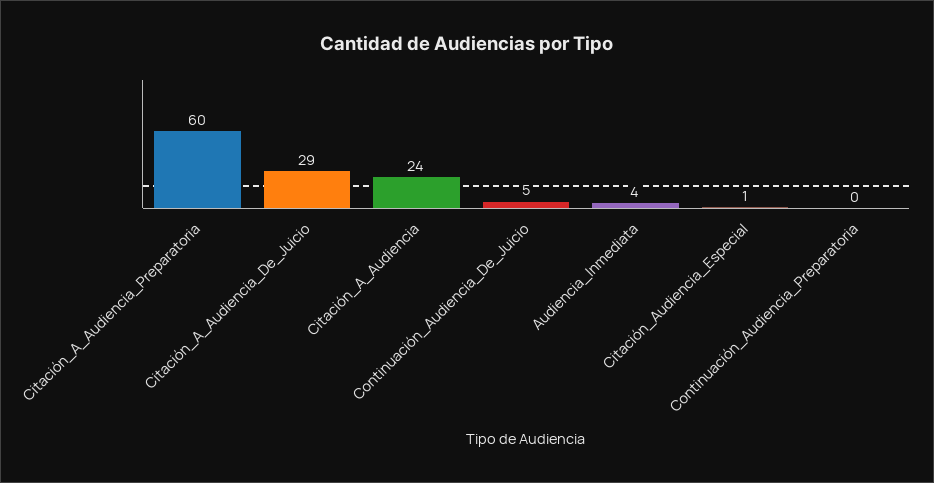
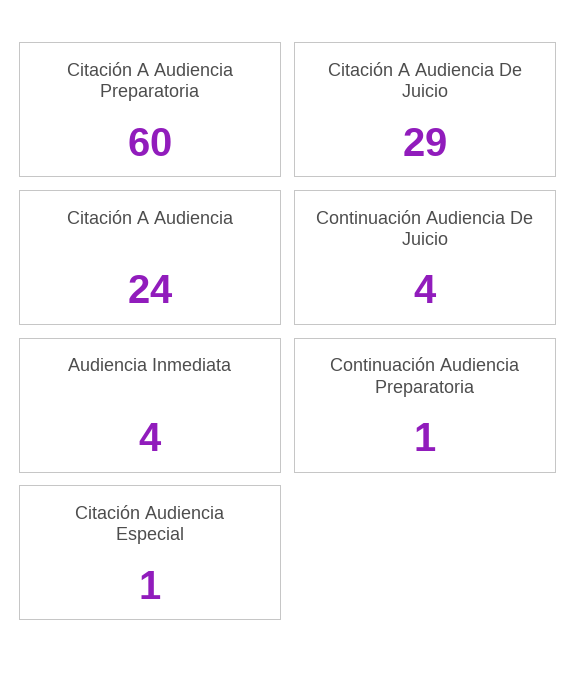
  {
    "Citación_A_Audiencia_Preparatoria": 60,
    "Citación_A_Audiencia_De_Juicio": 29,
    "Citación_A_Audiencia": 24,
-   "Continuación_Audiencia_De_Juicio": 5,
+   "Continuación_Audiencia_De_Juicio": 4,
    "Audiencia_Inmediata": 4,
    "Citación_Audiencia_Especial": 1,
-   "Continuación_Audiencia_Preparatoria": 0
+   "Continuación_Audiencia_Preparatoria": 1
  }

